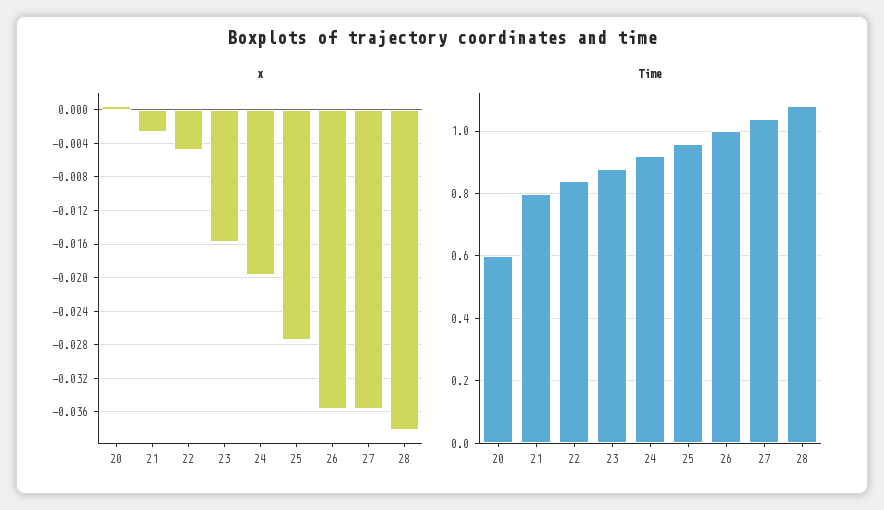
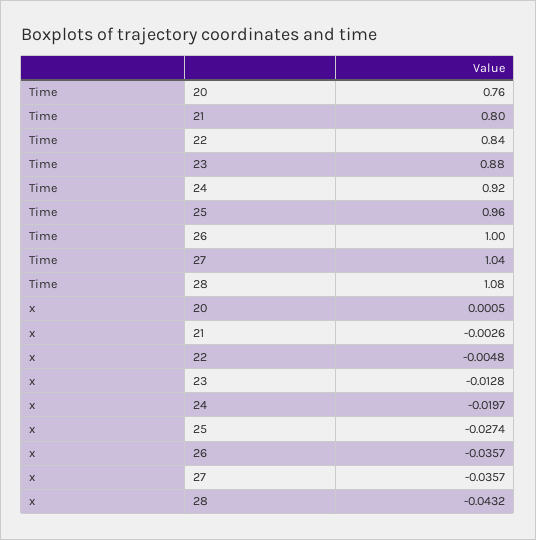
  {
    "x": {
      "20": 0.0005,
      "21": -0.0026,
      "22": -0.0048,
-     "23": -0.016,
+     "23": -0.0128,
      "24": -0.0197,
      "25": -0.0274,
      "26": -0.0357,
      "27": -0.0357,
-     "28": -0.038
+     "28": -0.0432
    },
    "Time": {
-     "20": 0.6,
+     "20": 0.76,
      "21": 0.8,
      "22": 0.84,
      "23": 0.88,
      "24": 0.92,
      "25": 0.96,
      "26": 1,
      "27": 1.04,
      "28": 1.08
    }
  }

